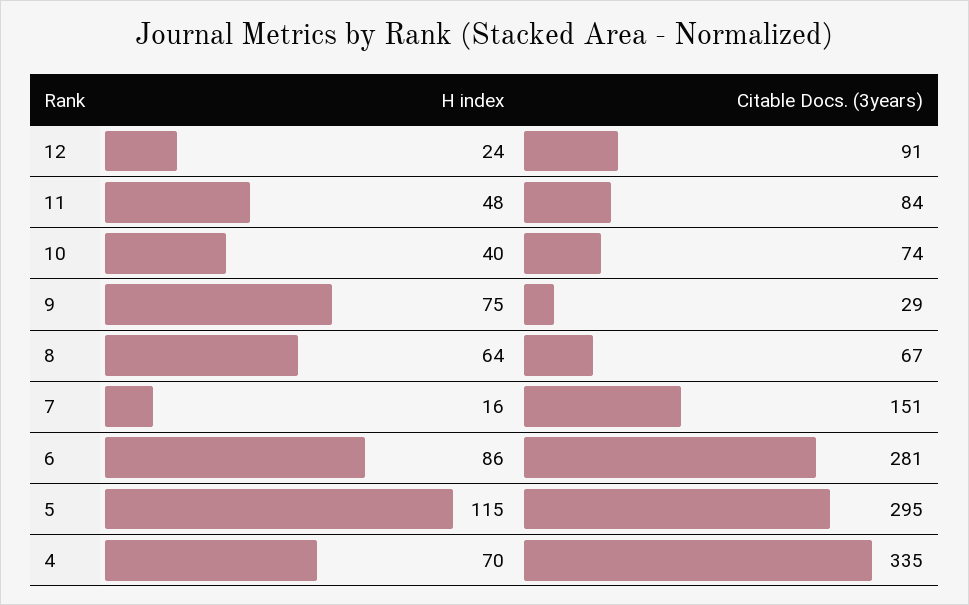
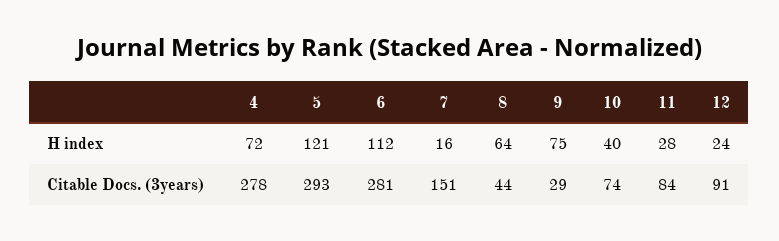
  {
    "H index": {
      "12": 24,
-     "11": 48,
+     "11": 28,
      "10": 40,
      "9": 75,
      "8": 64,
      "7": 16,
-     "6": 86,
+     "6": 112,
-     "5": 115,
+     "5": 121,
-     "4": 70
+     "4": 72
    },
    "Citable Docs. (3years)": {
      "12": 91,
      "11": 84,
      "10": 74,
      "9": 29,
-     "8": 67,
+     "8": 44,
      "7": 151,
      "6": 281,
-     "5": 295,
+     "5": 293,
-     "4": 335
+     "4": 278
    }
  }

